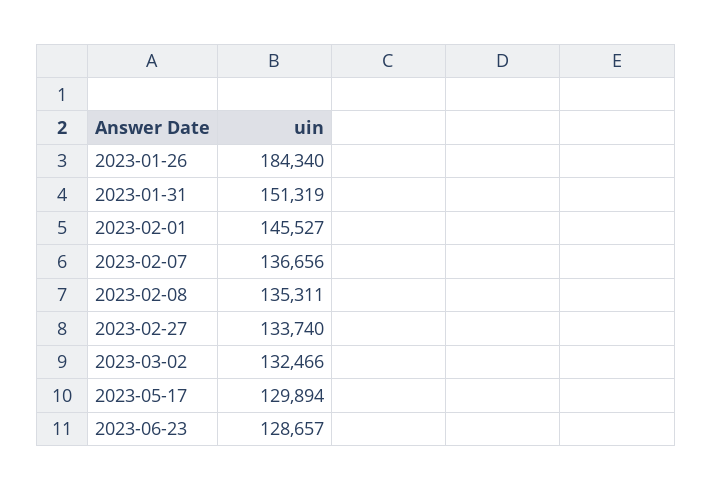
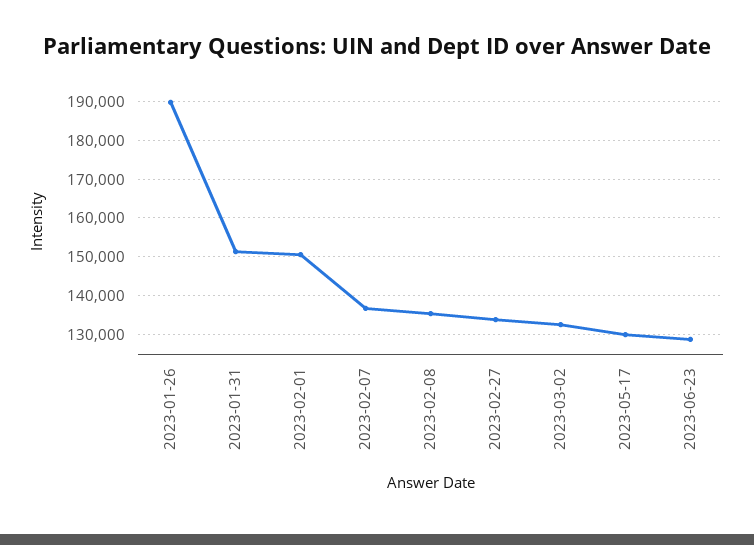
  {
-   "2023-01-26": 184340,
+   "2023-01-26": 190000,
    "2023-01-31": 151319,
-   "2023-02-01": 145527,
+   "2023-02-01": 150000,
    "2023-02-07": 136656,
    "2023-02-08": 135311,
    "2023-02-27": 133740,
    "2023-03-02": 132466,
    "2023-05-17": 129894,
    "2023-06-23": 128657
  }

